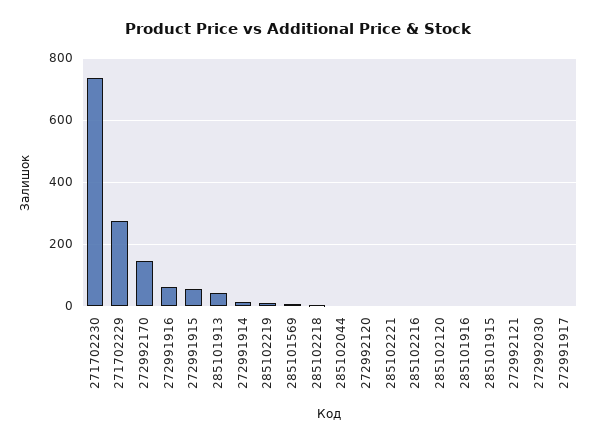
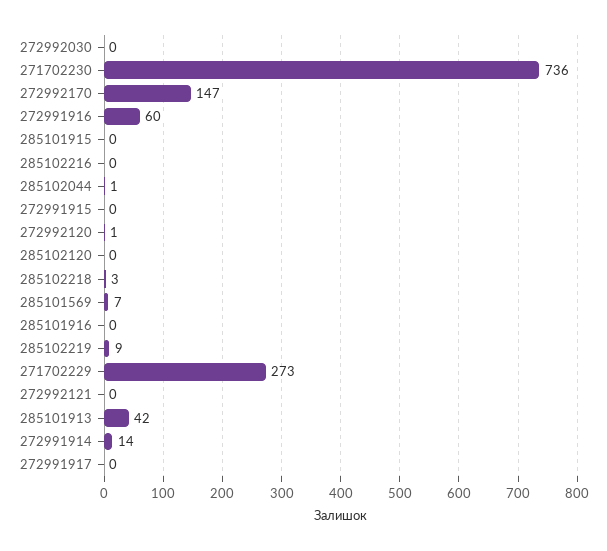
  {
    "271702230": 736,
    "271702229": 273,
    "272992170": 147,
    "272991916": 60,
-   "272991915": 60,
+   "272991915": 0,
    "285101913": 42,
    "272991914": 14,
    "285102219": 9,
    "285101569": 7,
    "285102218": 3,
    "285102044": 1,
    "272992120": 1,
-   "285102221": 0,
    "285102216": 0,
    "285102120": 0,
    "285101916": 0,
    "285101915": 0,
    "272992121": 0,
    "272992030": 0,
    "272991917": 0
  }

